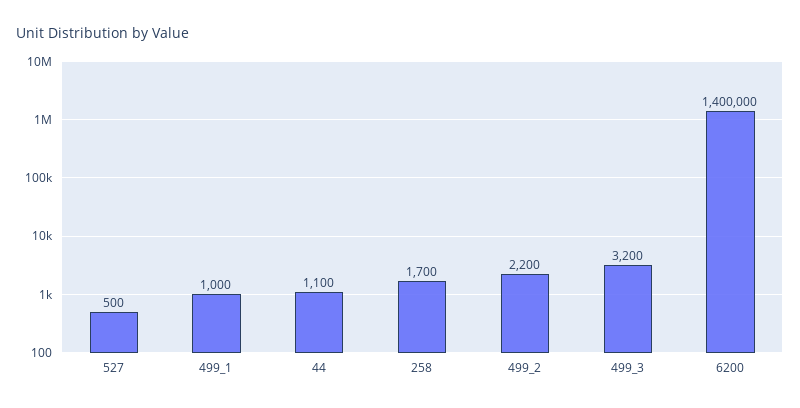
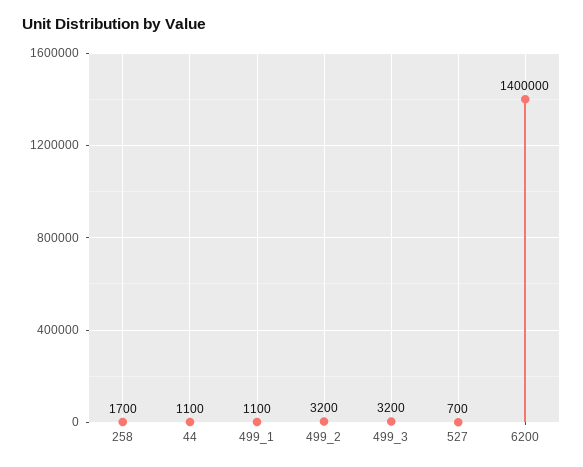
  {
-   "527": 500,
+   "527": 700,
-   "499_1": 1000,
+   "499_1": 1100,
    "44": 1100,
    "258": 1700,
-   "499_2": 2200,
+   "499_2": 3200,
    "499_3": 3200,
    "6200": 1400000
  }

